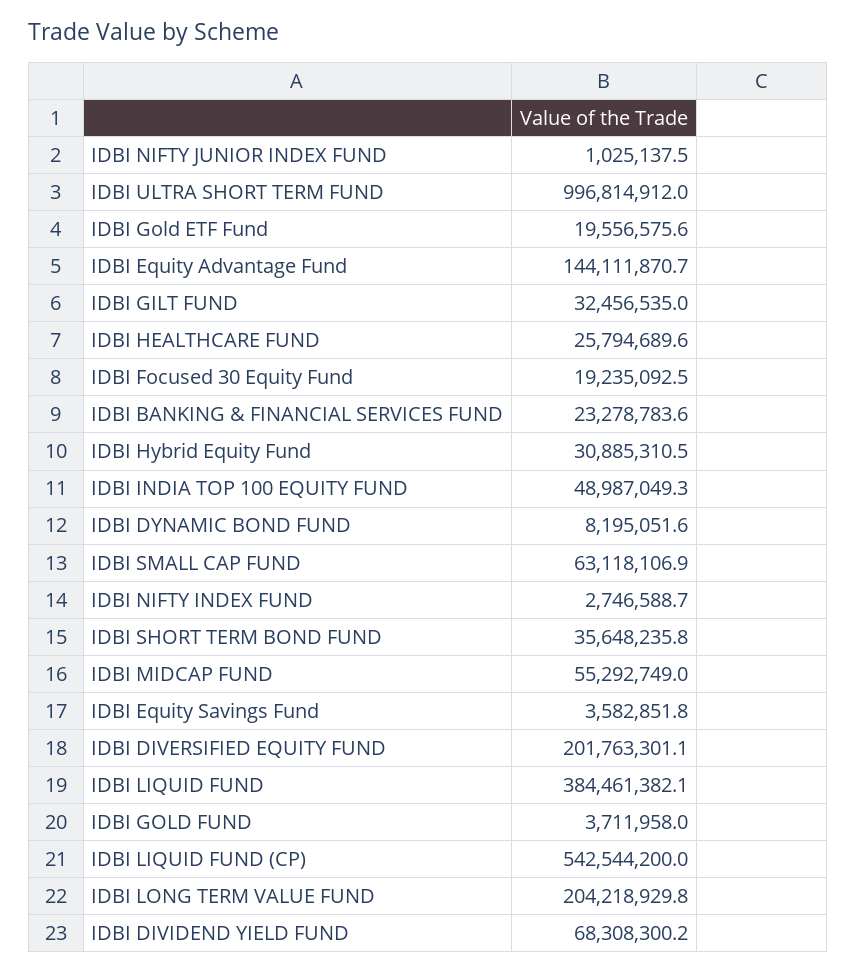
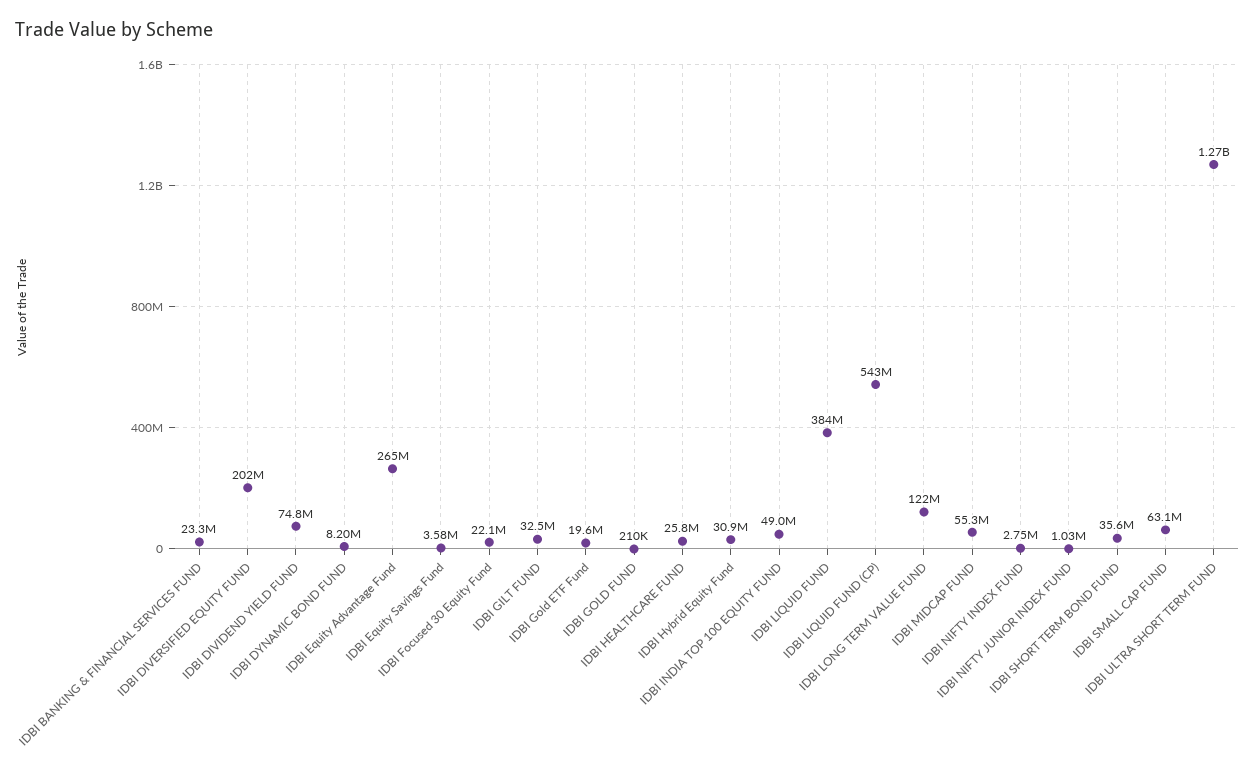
  {
    "IDBI NIFTY JUNIOR INDEX FUND": 1025137.5,
-   "IDBI ULTRA SHORT TERM FUND": 996814912,
+   "IDBI ULTRA SHORT TERM FUND": 1270000000,
    "IDBI Gold ETF Fund": 19556575.6,
-   "IDBI Equity Advantage Fund": 144111870.7,
+   "IDBI Equity Advantage Fund": 265000000,
    "IDBI GILT FUND": 32456535,
    "IDBI HEALTHCARE FUND": 25794689.6,
-   "IDBI Focused 30 Equity Fund": 19235092.5,
+   "IDBI Focused 30 Equity Fund": 22100000,
    "IDBI BANKING & FINANCIAL SERVICES FUND": 23278783.6,
    "IDBI Hybrid Equity Fund": 30885310.5,
    "IDBI INDIA TOP 100 EQUITY FUND": 48987049.3,
    "IDBI DYNAMIC BOND FUND": 8195051.6,
    "IDBI SMALL CAP FUND": 63118106.9,
    "IDBI NIFTY INDEX FUND": 2746588.7,
    "IDBI SHORT TERM BOND FUND": 35648235.8,
    "IDBI MIDCAP FUND": 55292749,
    "IDBI Equity Savings Fund": 3582851.8,
    "IDBI DIVERSIFIED EQUITY FUND": 201763301.1,
    "IDBI LIQUID FUND": 384461382.1,
-   "IDBI GOLD FUND": 3711958,
+   "IDBI GOLD FUND": 210000,
    "IDBI LIQUID FUND (CP)": 542544200,
-   "IDBI LONG TERM VALUE FUND": 204218929.8,
+   "IDBI LONG TERM VALUE FUND": 122000000,
-   "IDBI DIVIDEND YIELD FUND": 68308300.2
+   "IDBI DIVIDEND YIELD FUND": 74800000
  }

